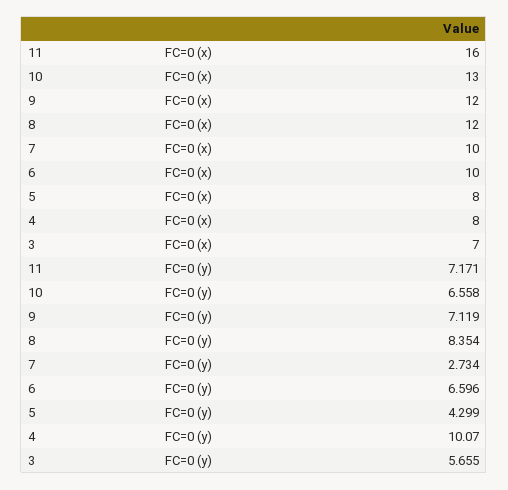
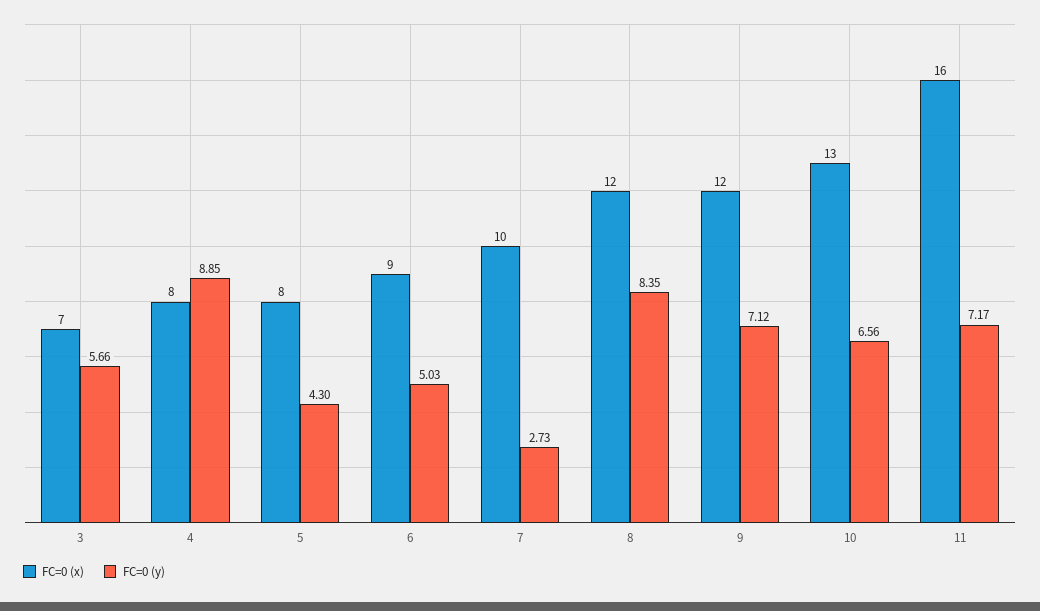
  {
    "FC=0 (x)": {
      "11": 16,
      "10": 13,
      "9": 12,
      "8": 12,
      "7": 10,
-     "6": 10,
+     "6": 9,
      "5": 8,
      "4": 8,
      "3": 7
    },
    "FC=0 (y)": {
      "11": 7.171,
      "10": 6.558,
      "9": 7.119,
      "8": 8.354,
      "7": 2.734,
-     "6": 6.596,
+     "6": 5.03,
      "5": 4.299,
-     "4": 10.07,
+     "4": 8.85,
      "3": 5.655
    }
  }

